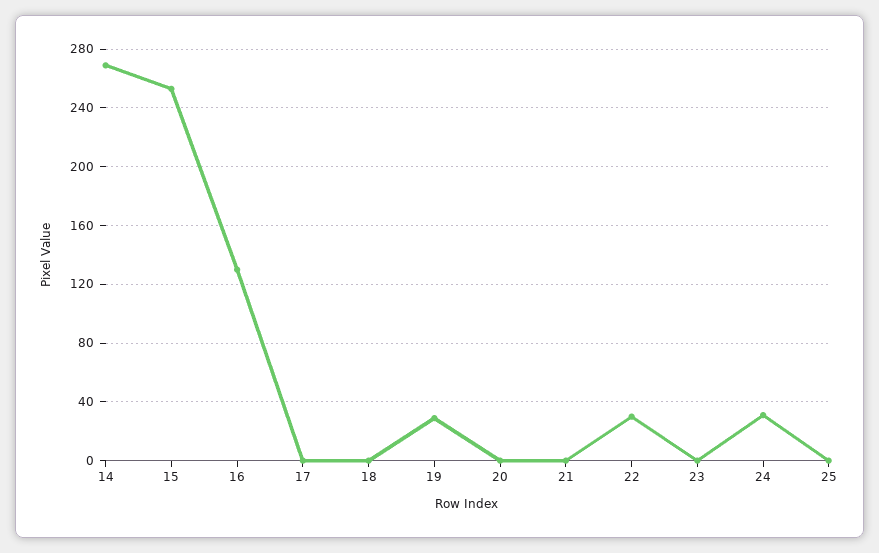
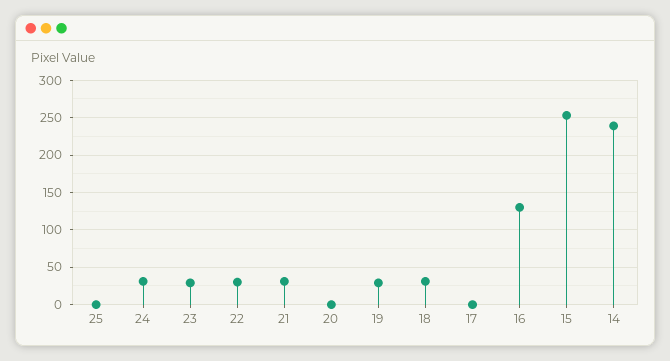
  {
-   "14": 270,
+   "14": 240,
    "15": 255,
    "16": 130,
    "17": 0,
-   "18": 0,
+   "18": 30,
    "19": 30,
    "20": 0,
-   "21": 0,
+   "21": 30,
    "22": 30,
-   "23": 0,
+   "23": 30,
    "24": 30,
    "25": 0
  }

